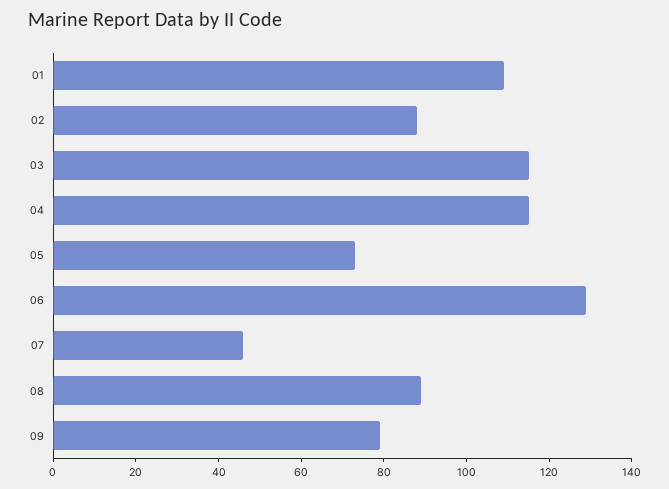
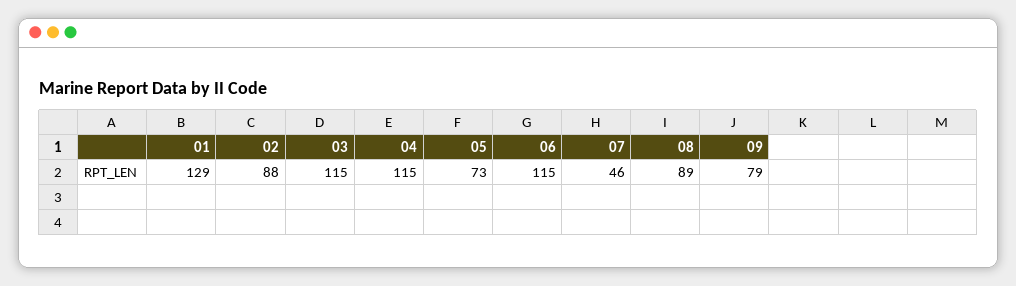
  {
-   "01": 110,
+   "01": 129,
    "02": 88,
    "03": 115,
    "04": 115,
    "05": 73,
-   "06": 130,
+   "06": 115,
    "07": 46,
    "08": 89,
    "09": 79
  }

